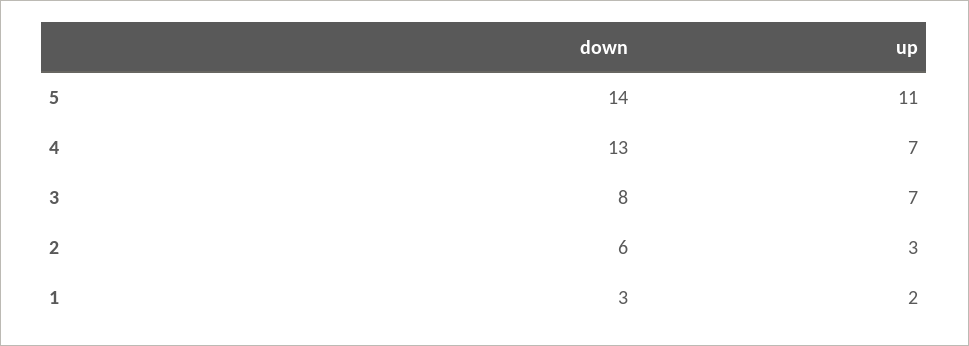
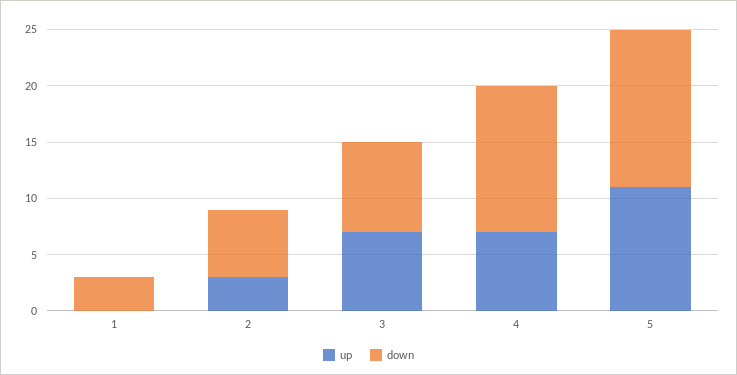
  {
    "down": {
      "5": 14,
      "4": 13,
      "3": 8,
      "2": 6,
      "1": 3
    },
    "up": {
      "5": 11,
      "4": 7,
      "3": 7,
      "2": 3,
-     "1": 2
+     "1": 0
    }
  }

